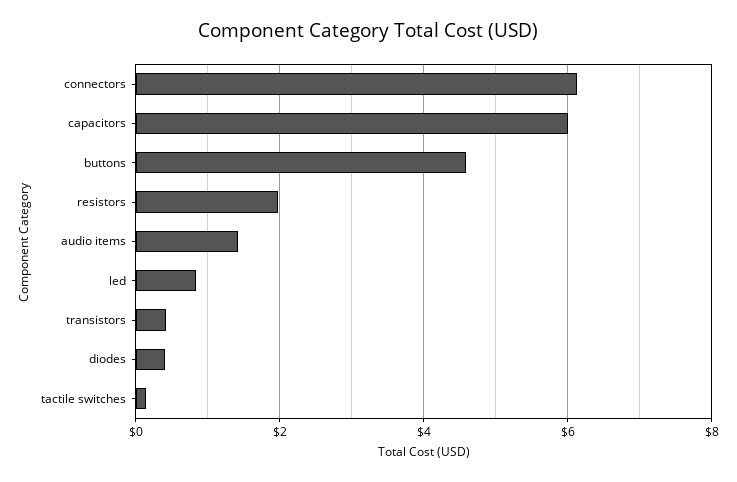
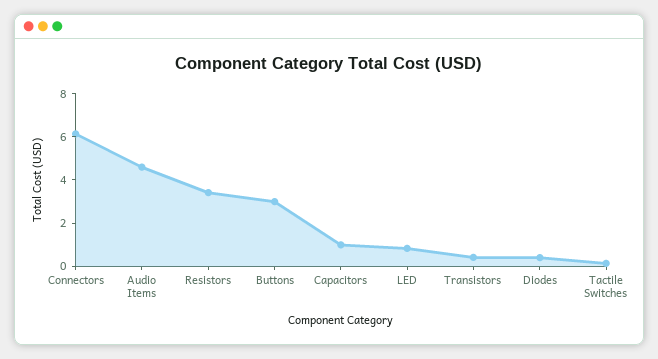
  {
    "connectors": 6.2,
-   "capacitors": 6,
+   "capacitors": 1,
-   "buttons": 4.6,
+   "buttons": 3,
-   "resistors": 2,
+   "resistors": 3.5,
-   "audio items": 1.4,
+   "audio items": 4.5,
    "led": 0.8,
    "transistors": 0.4,
    "diodes": 0.4,
    "tactile switches": 0.2
  }

